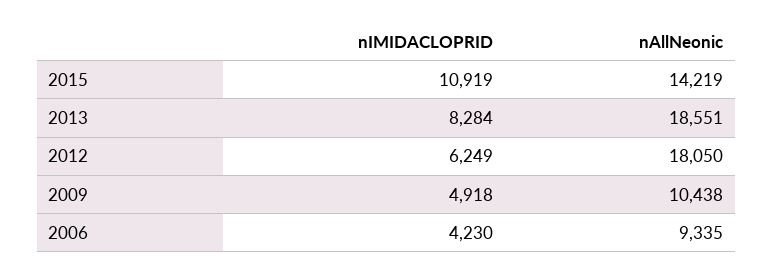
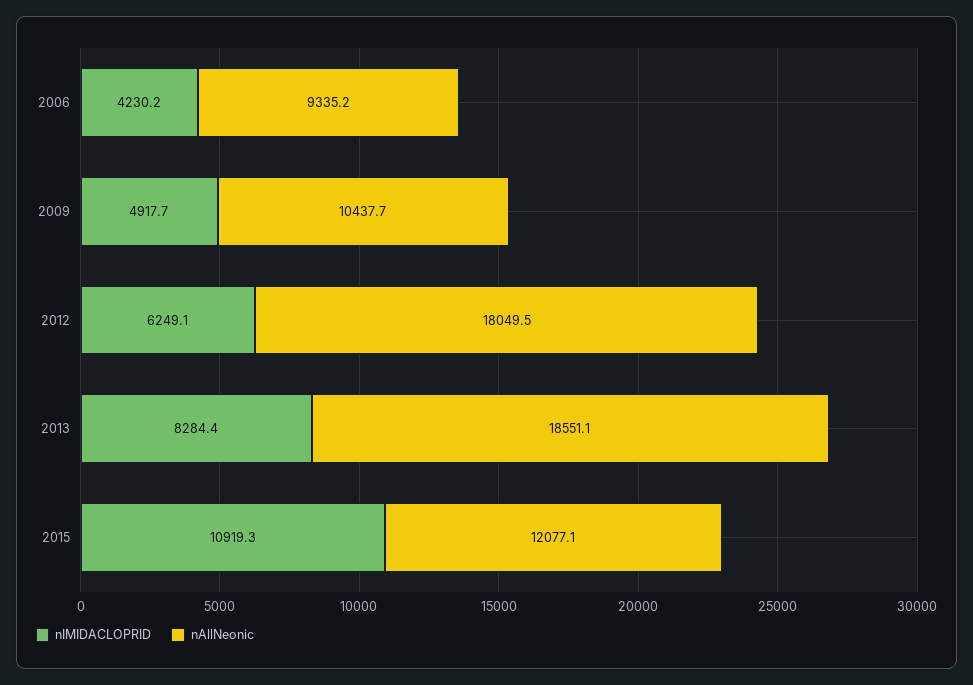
  {
    "nIMIDACLOPRID": {
      "2015": 10919.3,
      "2013": 8284.4,
      "2012": 6249.1,
      "2009": 4917.7,
      "2006": 4230.2
    },
    "nAllNeonic": {
-     "2015": 14219,
+     "2015": 12077.1,
      "2013": 18551.1,
      "2012": 18049.5,
      "2009": 10437.7,
      "2006": 9335.2
    }
  }

